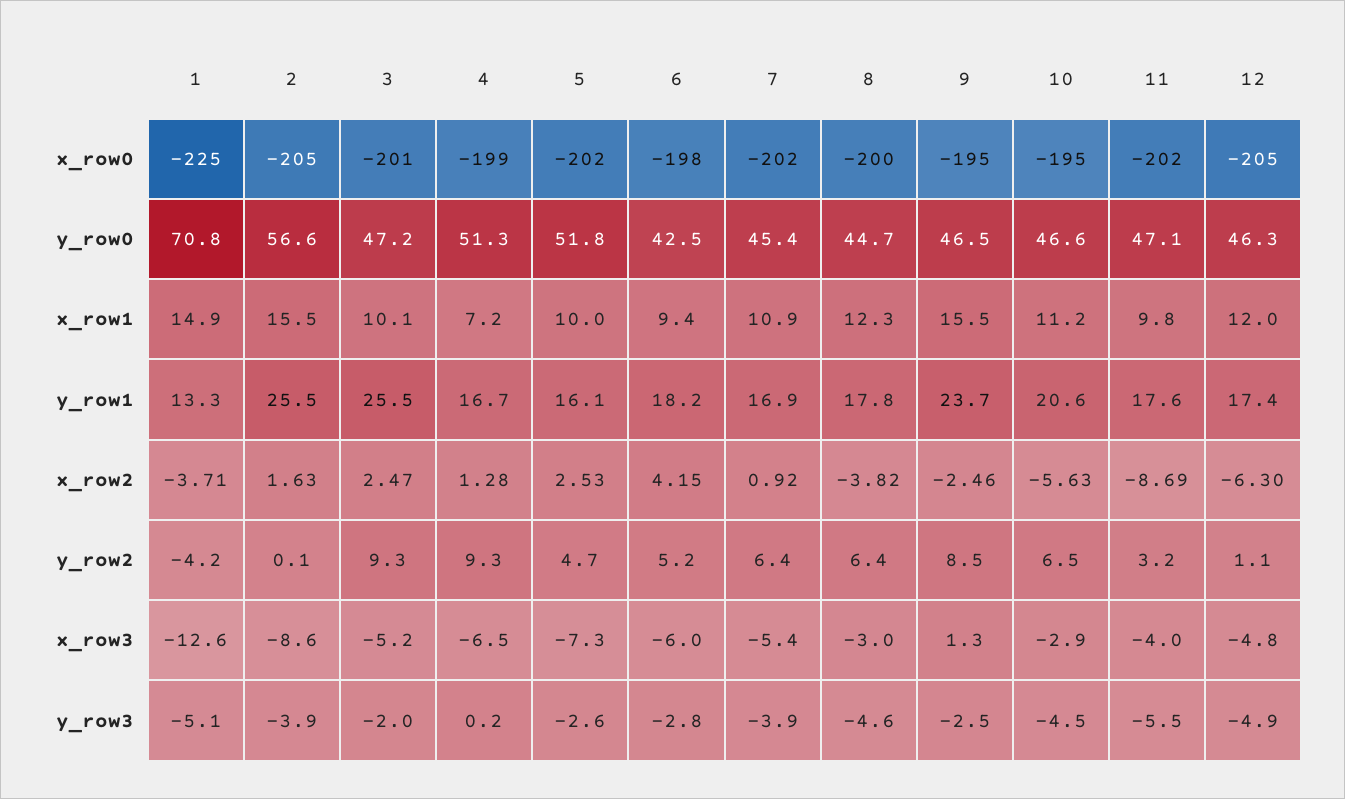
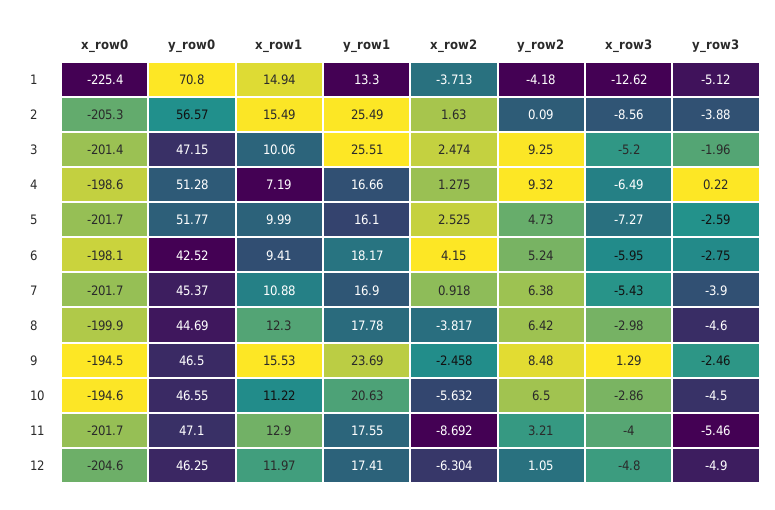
  {
    "1": {
      "x_row0": -225.4,
      "y_row0": 70.8,
      "x_row1": 14.94,
      "y_row1": 13.3,
      "x_row2": -3.713,
      "y_row2": -4.18,
      "x_row3": -12.62,
      "y_row3": -5.12
    },
    "2": {
      "x_row0": -205.3,
      "y_row0": 56.57,
      "x_row1": 15.49,
      "y_row1": 25.49,
      "x_row2": 1.63,
      "y_row2": 0.09,
      "x_row3": -8.56,
      "y_row3": -3.88
    },
    "3": {
      "x_row0": -201.4,
      "y_row0": 47.15,
      "x_row1": 10.06,
      "y_row1": 25.51,
      "x_row2": 2.474,
      "y_row2": 9.25,
      "x_row3": -5.2,
      "y_row3": -1.96
    },
    "4": {
      "x_row0": -198.6,
      "y_row0": 51.28,
      "x_row1": 7.19,
      "y_row1": 16.66,
      "x_row2": 1.275,
      "y_row2": 9.32,
      "x_row3": -6.49,
      "y_row3": 0.22
    },
    "5": {
      "x_row0": -201.7,
      "y_row0": 51.77,
      "x_row1": 9.99,
      "y_row1": 16.1,
      "x_row2": 2.525,
      "y_row2": 4.73,
      "x_row3": -7.27,
      "y_row3": -2.59
    },
    "6": {
      "x_row0": -198.1,
      "y_row0": 42.52,
      "x_row1": 9.41,
      "y_row1": 18.17,
      "x_row2": 4.15,
      "y_row2": 5.24,
      "x_row3": -5.95,
      "y_row3": -2.75
    },
    "7": {
      "x_row0": -201.7,
      "y_row0": 45.37,
      "x_row1": 10.88,
      "y_row1": 16.9,
      "x_row2": 0.918,
      "y_row2": 6.38,
      "x_row3": -5.43,
      "y_row3": -3.9
    },
    "8": {
      "x_row0": -199.9,
      "y_row0": 44.69,
      "x_row1": 12.3,
      "y_row1": 17.78,
      "x_row2": -3.817,
      "y_row2": 6.42,
      "x_row3": -2.98,
      "y_row3": -4.6
    },
    "9": {
      "x_row0": -194.5,
      "y_row0": 46.5,
      "x_row1": 15.53,
      "y_row1": 23.69,
      "x_row2": -2.458,
      "y_row2": 8.48,
      "x_row3": 1.29,
      "y_row3": -2.46
    },
    "10": {
      "x_row0": -194.6,
      "y_row0": 46.55,
      "x_row1": 11.22,
      "y_row1": 20.63,
      "x_row2": -5.632,
      "y_row2": 6.5,
      "x_row3": -2.86,
      "y_row3": -4.5
    },
    "11": {
      "x_row0": -201.7,
      "y_row0": 47.1,
-     "x_row1": 9.8,
+     "x_row1": 12.9,
      "y_row1": 17.55,
      "x_row2": -8.692,
      "y_row2": 3.21,
      "x_row3": -4,
      "y_row3": -5.46
    },
    "12": {
      "x_row0": -204.6,
      "y_row0": 46.25,
      "x_row1": 11.97,
      "y_row1": 17.41,
      "x_row2": -6.304,
      "y_row2": 1.05,
      "x_row3": -4.8,
      "y_row3": -4.9
    }
  }

